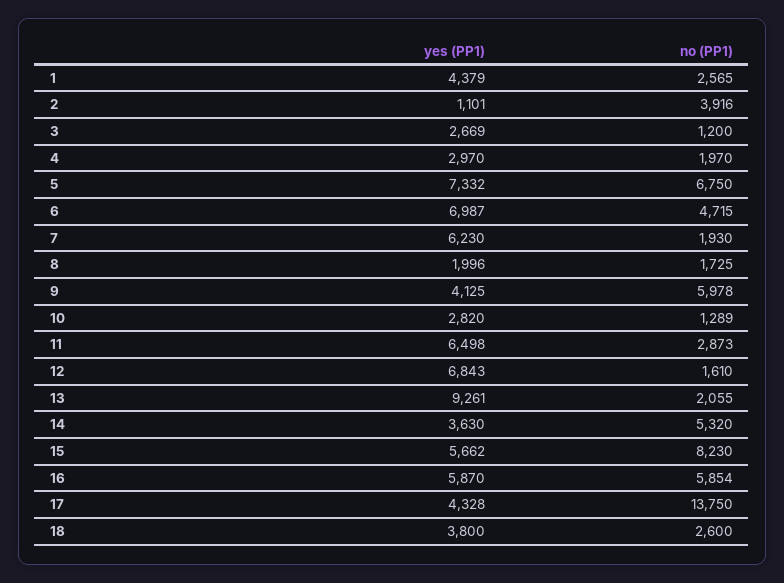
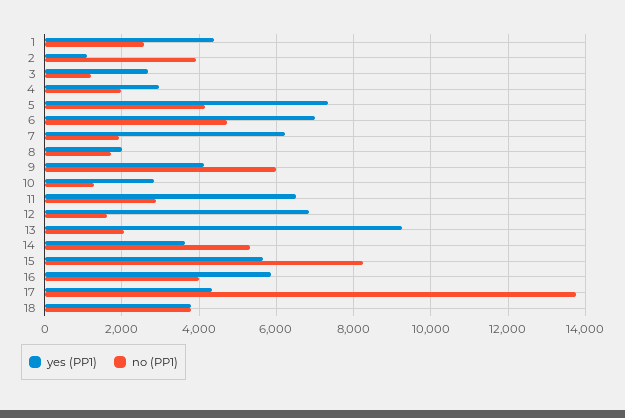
  {
    "yes (PP1)": {
      "1": 4379,
      "2": 1101,
      "3": 2669,
      "4": 2970,
      "5": 7332,
      "6": 6987,
      "7": 6230,
      "8": 1996,
      "9": 4125,
      "10": 2820,
      "11": 6498,
      "12": 6843,
      "13": 9261,
      "14": 3630,
      "15": 5662,
      "16": 5870,
      "17": 4328,
      "18": 3800
    },
    "no (PP1)": {
      "1": 2565,
      "2": 3916,
      "3": 1200,
      "4": 1970,
-     "5": 6750,
+     "5": 4200,
      "6": 4715,
      "7": 1930,
      "8": 1725,
      "9": 5978,
      "10": 1289,
      "11": 2873,
      "12": 1610,
      "13": 2055,
      "14": 5320,
      "15": 8230,
-     "16": 5854,
+     "16": 4000,
      "17": 13750,
-     "18": 2600
+     "18": 3800
    }
  }

